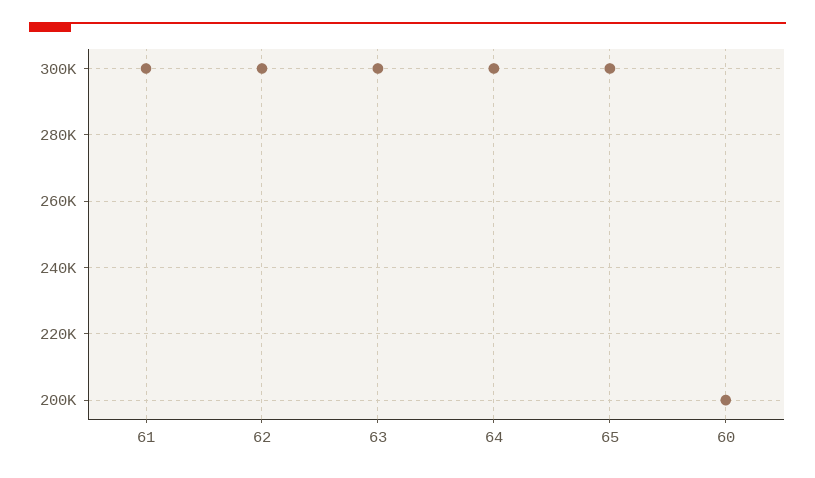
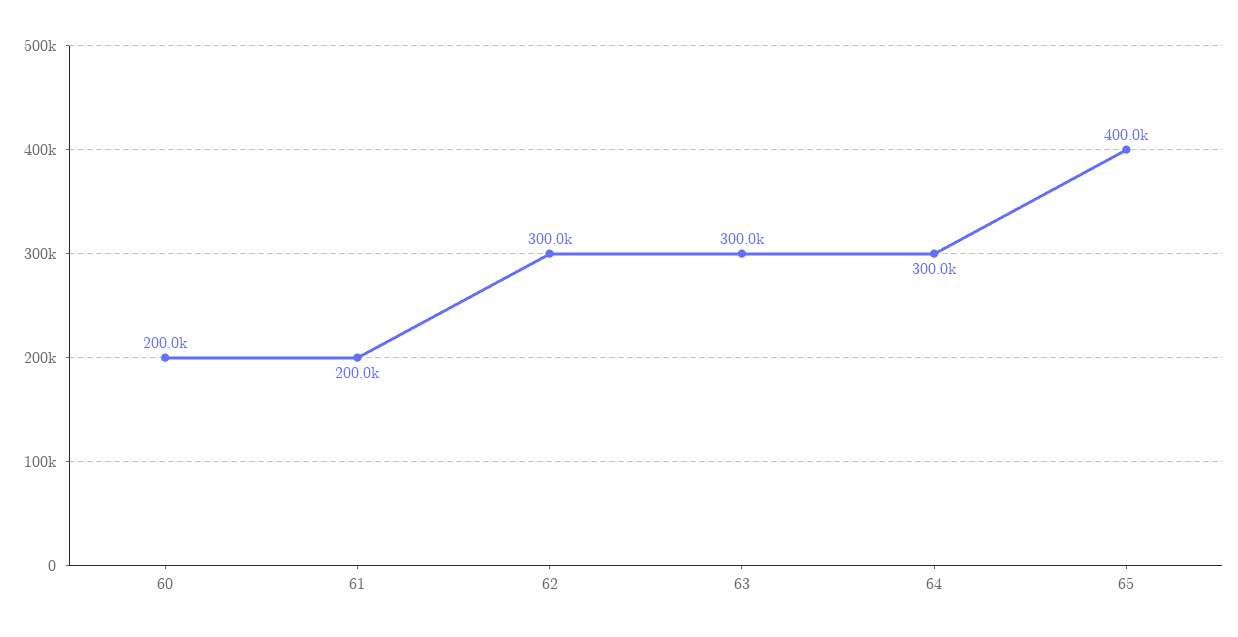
  {
-   "61": 300000,
+   "61": 200000,
    "62": 300000,
    "63": 300000,
    "64": 300000,
-   "65": 300000,
+   "65": 400000,
    "60": 200000
  }

